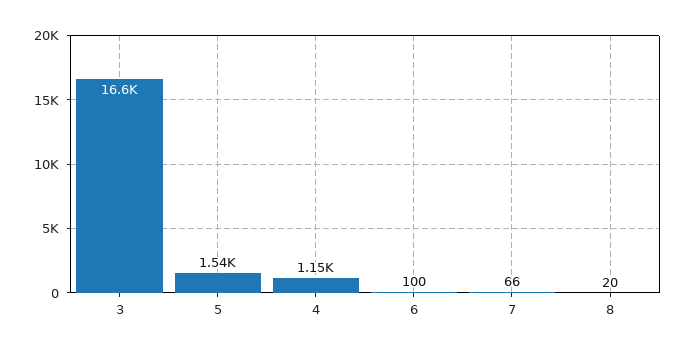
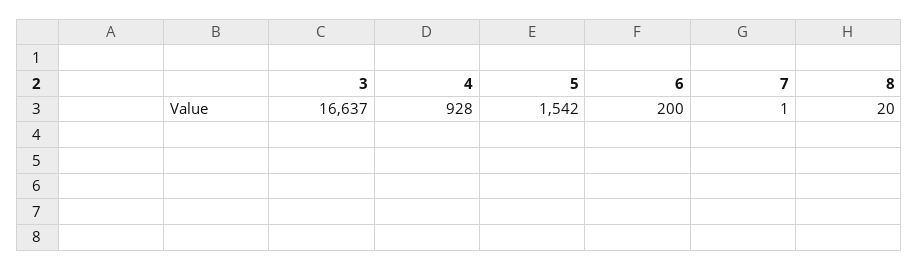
  {
    "3": 16637,
    "5": 1542,
-   "4": 1150,
+   "4": 928,
-   "6": 100,
+   "6": 200,
-   "7": 66,
+   "7": 1,
    "8": 20
  }

